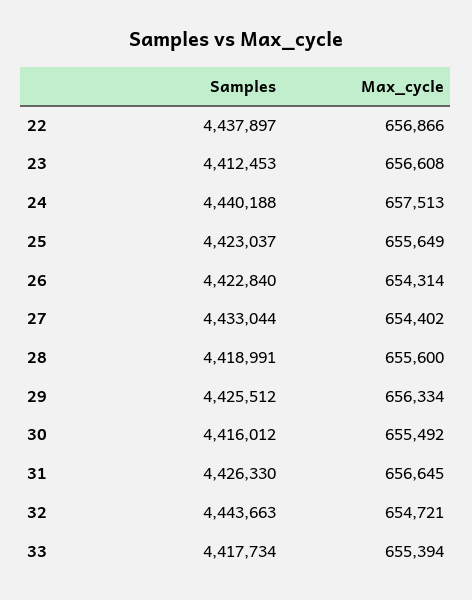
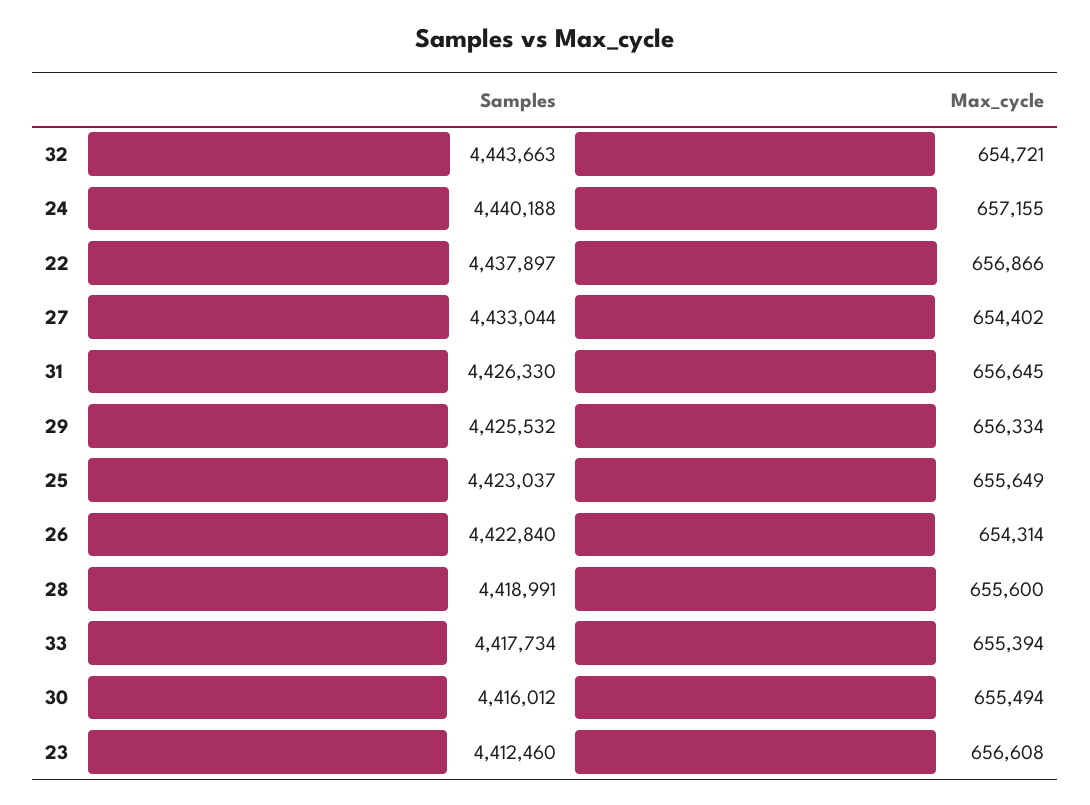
  {
    "Samples": {
      "22": 4437897,
-     "23": 4412453,
+     "23": 4412460,
      "24": 4440188,
      "25": 4423037,
      "26": 4422840,
      "27": 4433044,
      "28": 4418991,
-     "29": 4425512,
+     "29": 4425532,
      "30": 4416012,
      "31": 4426330,
      "32": 4443663,
      "33": 4417734
    },
    "Max_cycle": {
      "22": 656866,
      "23": 656608,
-     "24": 657513,
+     "24": 657155,
      "25": 655649,
      "26": 654314,
      "27": 654402,
      "28": 655600,
      "29": 656334,
-     "30": 655492,
+     "30": 655494,
      "31": 656645,
      "32": 654721,
      "33": 655394
    }
  }

